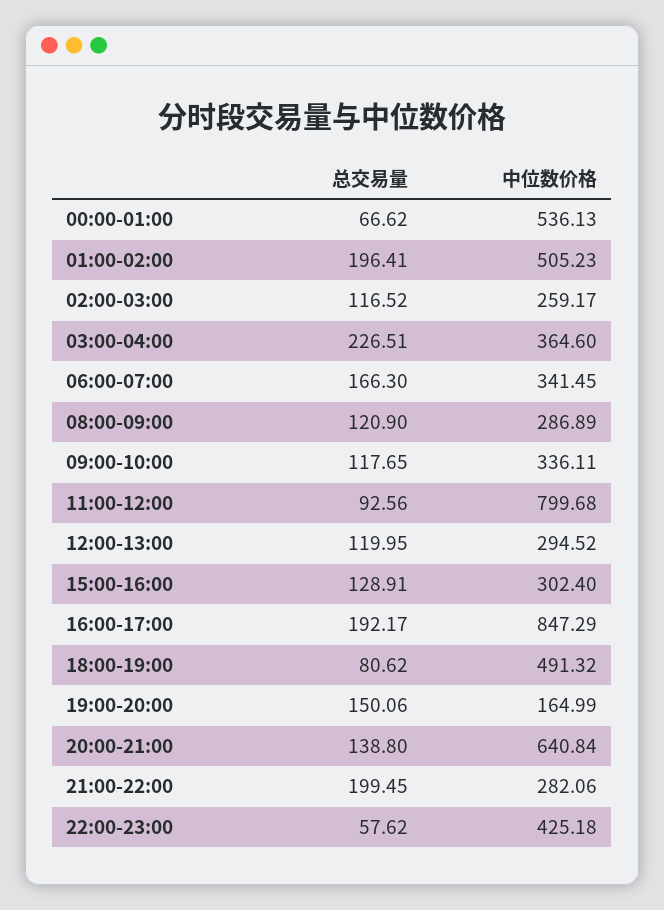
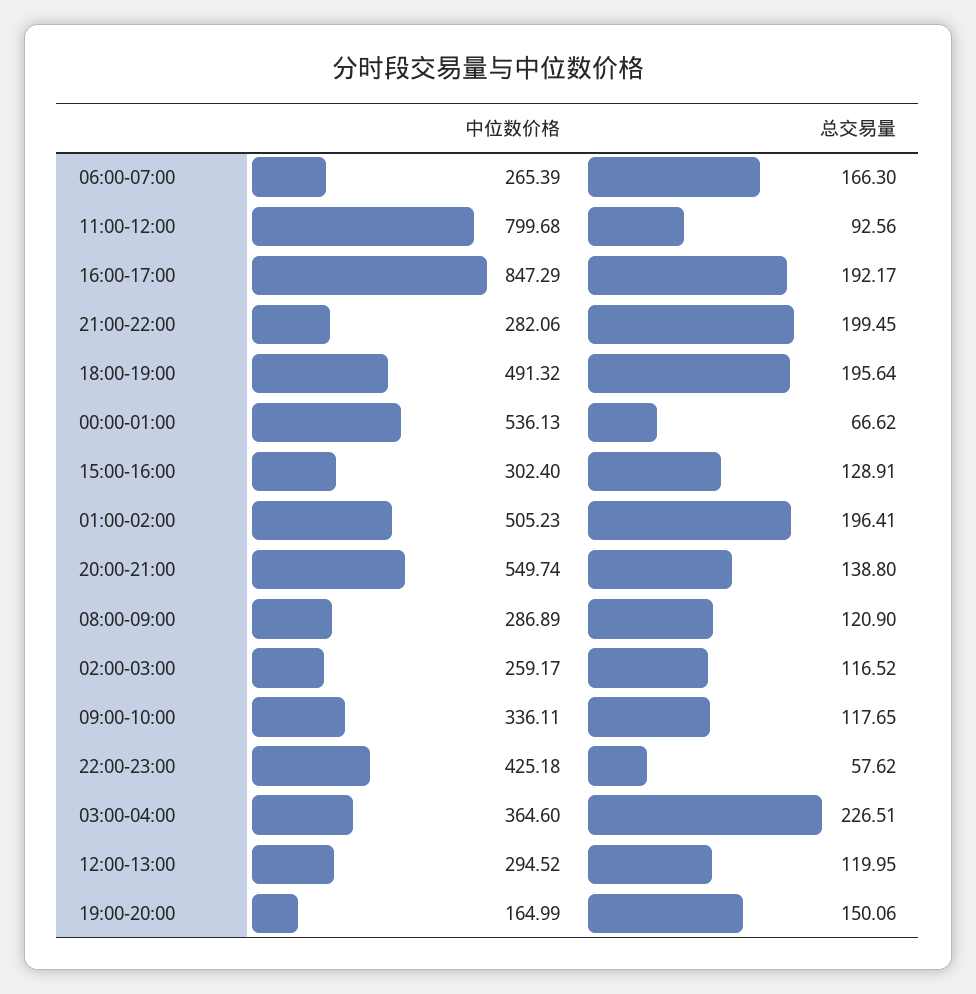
  {
    "总交易量": {
      "00:00-01:00": 66.62,
      "01:00-02:00": 196.41,
      "02:00-03:00": 116.52,
      "03:00-04:00": 226.51,
      "06:00-07:00": 166.3,
      "08:00-09:00": 120.9,
      "09:00-10:00": 117.65,
      "11:00-12:00": 92.56,
      "12:00-13:00": 119.95,
      "15:00-16:00": 128.91,
      "16:00-17:00": 192.17,
-     "18:00-19:00": 80.62,
+     "18:00-19:00": 195.64,
      "19:00-20:00": 150.06,
      "20:00-21:00": 138.8,
      "21:00-22:00": 199.45,
      "22:00-23:00": 57.62
    },
    "中位数价格": {
      "00:00-01:00": 536.13,
      "01:00-02:00": 505.23,
      "02:00-03:00": 259.17,
      "03:00-04:00": 364.6,
-     "06:00-07:00": 341.45,
+     "06:00-07:00": 265.39,
      "08:00-09:00": 286.89,
      "09:00-10:00": 336.11,
      "11:00-12:00": 799.68,
      "12:00-13:00": 294.52,
      "15:00-16:00": 302.4,
      "16:00-17:00": 847.29,
      "18:00-19:00": 491.32,
      "19:00-20:00": 164.99,
-     "20:00-21:00": 640.84,
+     "20:00-21:00": 549.74,
      "21:00-22:00": 282.06,
      "22:00-23:00": 425.18
    }
  }

